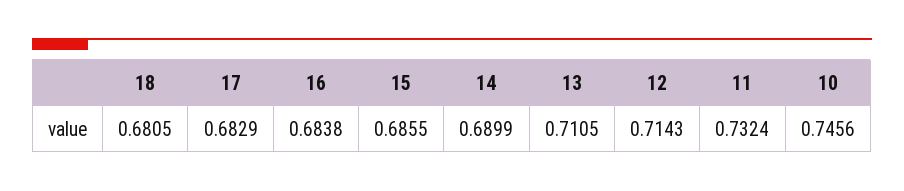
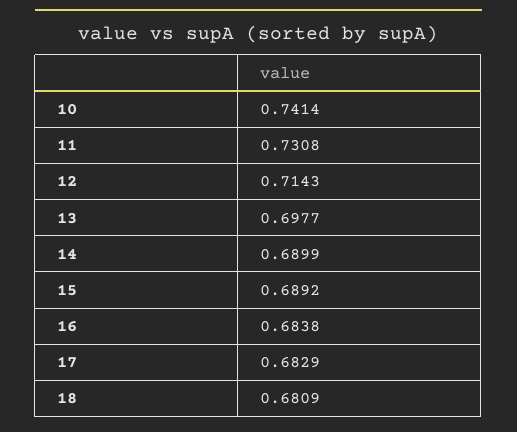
  {
-   "18": 0.6805,
+   "18": 0.6809,
    "17": 0.6829,
    "16": 0.6838,
-   "15": 0.6855,
+   "15": 0.6892,
    "14": 0.6899,
-   "13": 0.7105,
+   "13": 0.6977,
    "12": 0.7143,
-   "11": 0.7324,
+   "11": 0.7308,
-   "10": 0.7456
+   "10": 0.7414
  }

